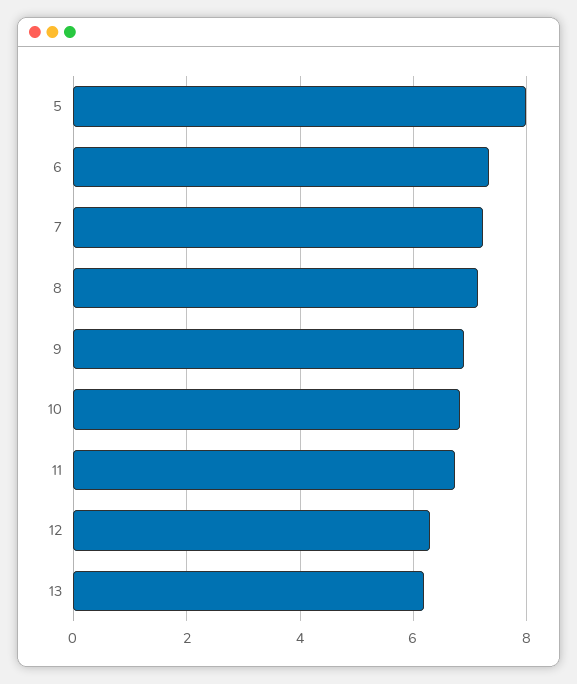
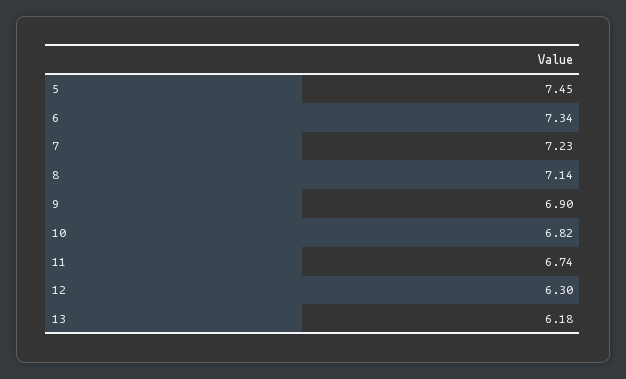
  {
-   "5": 8,
+   "5": 7.45,
    "6": 7.34,
    "7": 7.23,
    "8": 7.14,
    "9": 6.9,
    "10": 6.82,
    "11": 6.74,
    "12": 6.3,
    "13": 6.18
  }

